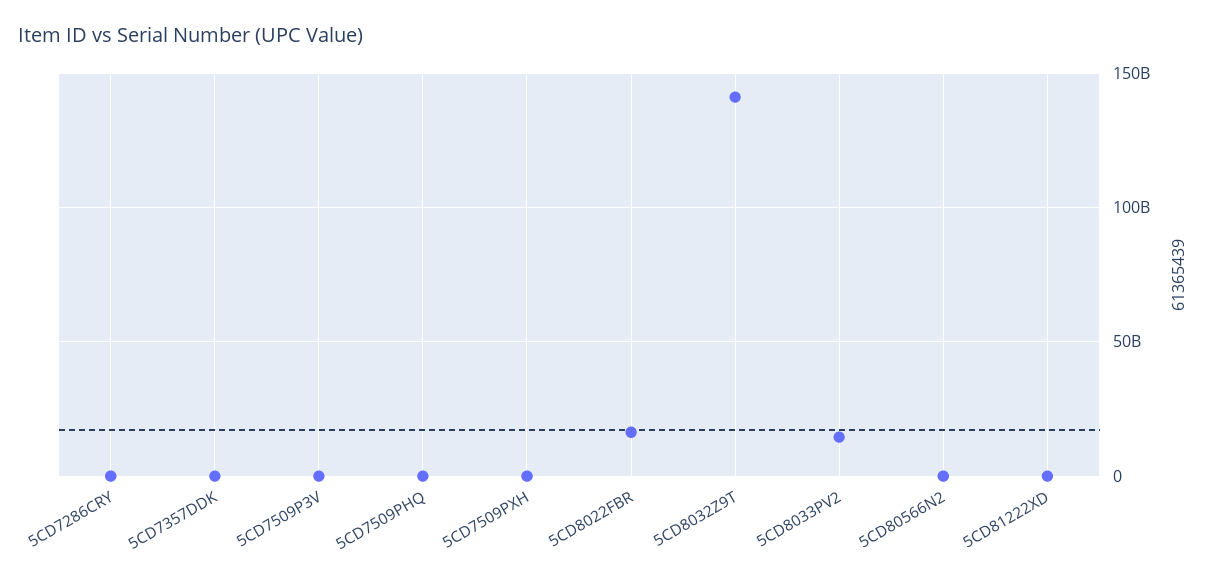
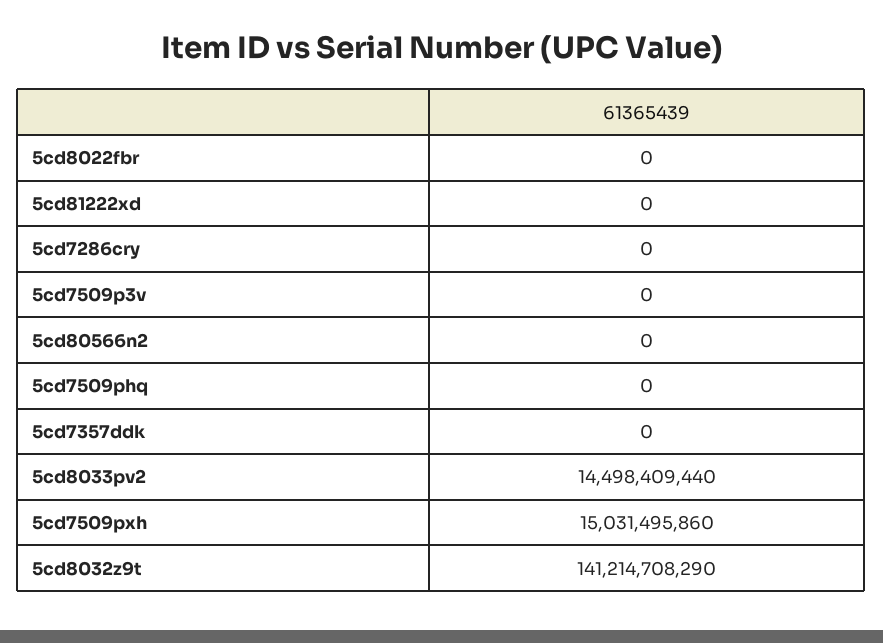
  {
    "5CD7286CRY": 0,
    "5CD7357DDK": 0,
    "5CD7509P3V": 0,
    "5CD7509PHQ": 0,
-   "5CD7509PXH": 0,
+   "5CD7509PXH": 15031495860,
-   "5CD8022FBR": 15000000000,
+   "5CD8022FBR": 0,
    "5CD8032Z9T": 141214708290,
    "5CD8033PV2": 14498409440,
    "5CD80566N2": 0,
    "5CD81222XD": 0
  }

